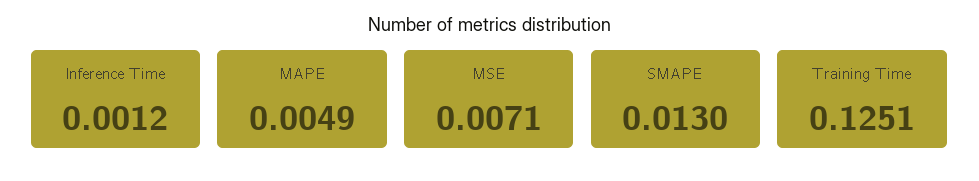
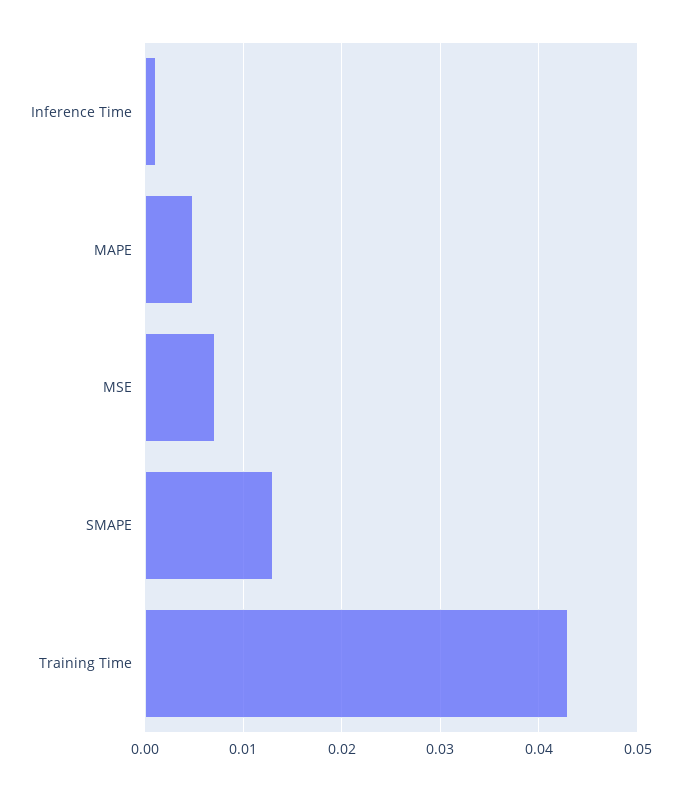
  {
    "Inference Time": 0.0012,
    "MAPE": 0.0049,
    "MSE": 0.0071,
    "SMAPE": 0.013,
-   "Training Time": 0.1251
+   "Training Time": 0.043
  }

